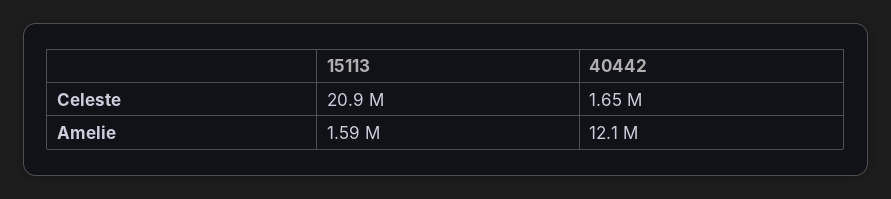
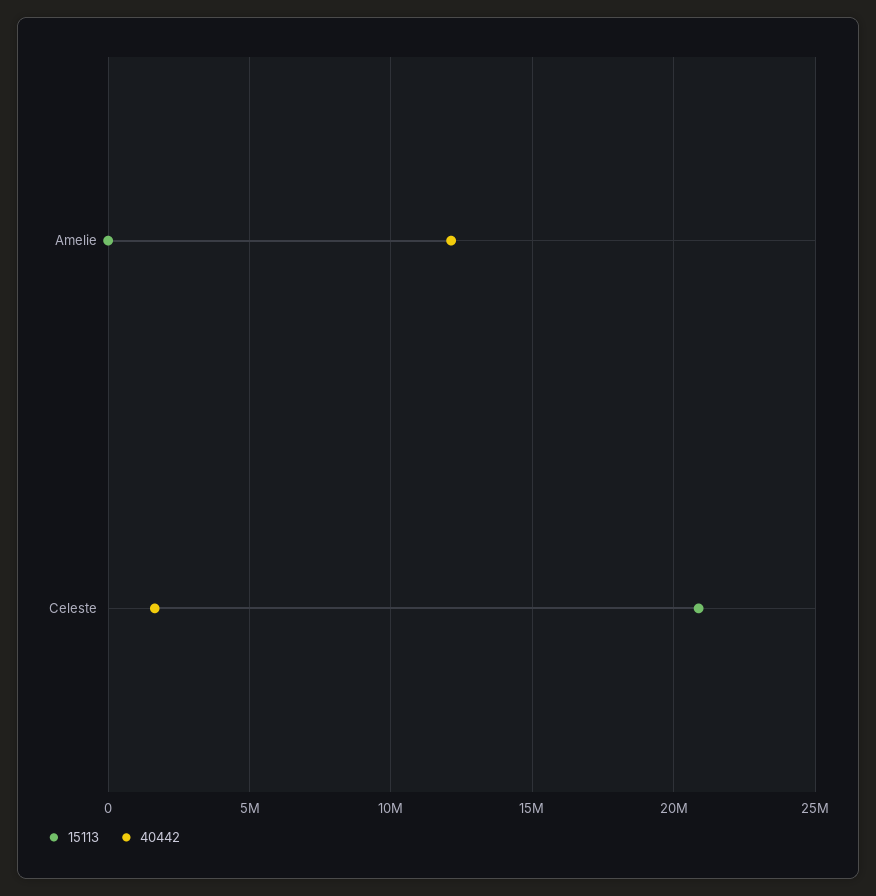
  {
    "15113": {
      "Celeste": 20900000,
-     "Amelie": 1590000
+     "Amelie": 0
    },
    "40442": {
      "Celeste": 1650000,
      "Amelie": 12100000
    }
  }

